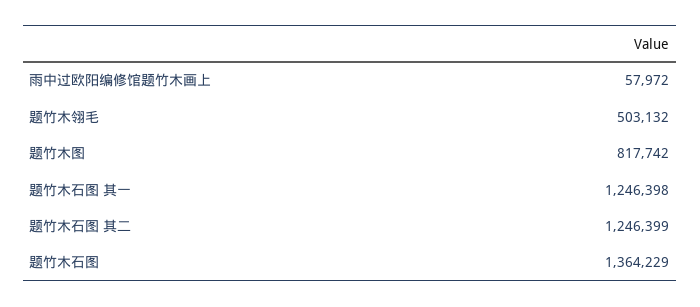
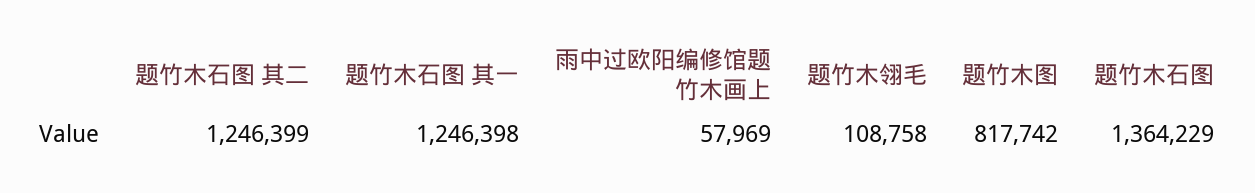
  {
-   "雨中过欧阳编修馆题竹木画上": 57972,
+   "雨中过欧阳编修馆题竹木画上": 57969,
-   "题竹木翎毛": 503132,
+   "题竹木翎毛": 108758,
    "题竹木图": 817742,
    "题竹木石图 其一": 1246398,
    "题竹木石图 其二": 1246399,
    "题竹木石图": 1364229
  }

